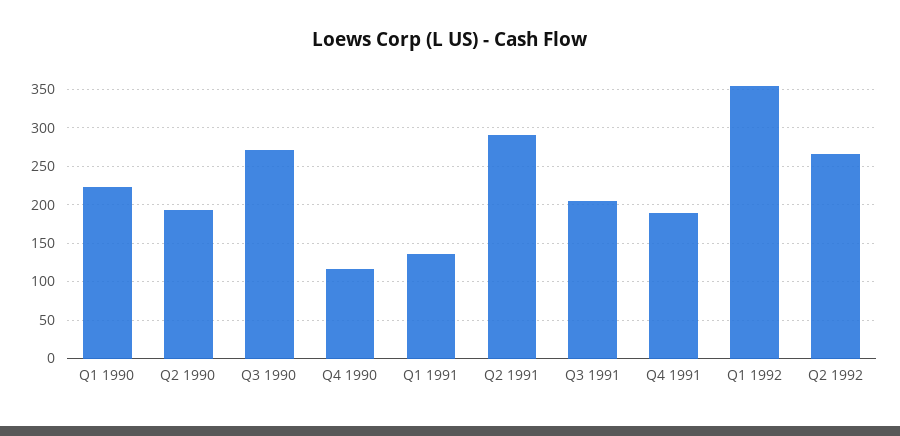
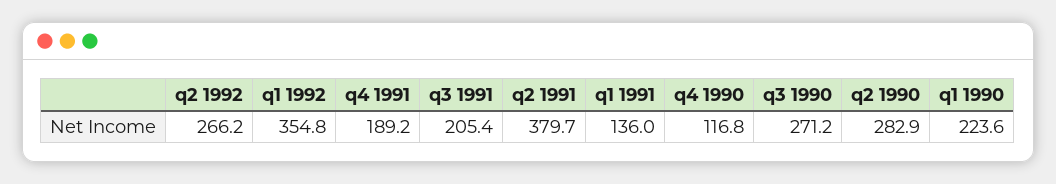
  {
    "Q1 1990": 223.6,
-   "Q2 1990": 190,
+   "Q2 1990": 282.9,
    "Q3 1990": 271.2,
    "Q4 1990": 116.8,
    "Q1 1991": 136,
-   "Q2 1991": 290,
+   "Q2 1991": 379.7,
    "Q3 1991": 205.4,
    "Q4 1991": 189.2,
    "Q1 1992": 354.8,
    "Q2 1992": 266.2
  }

